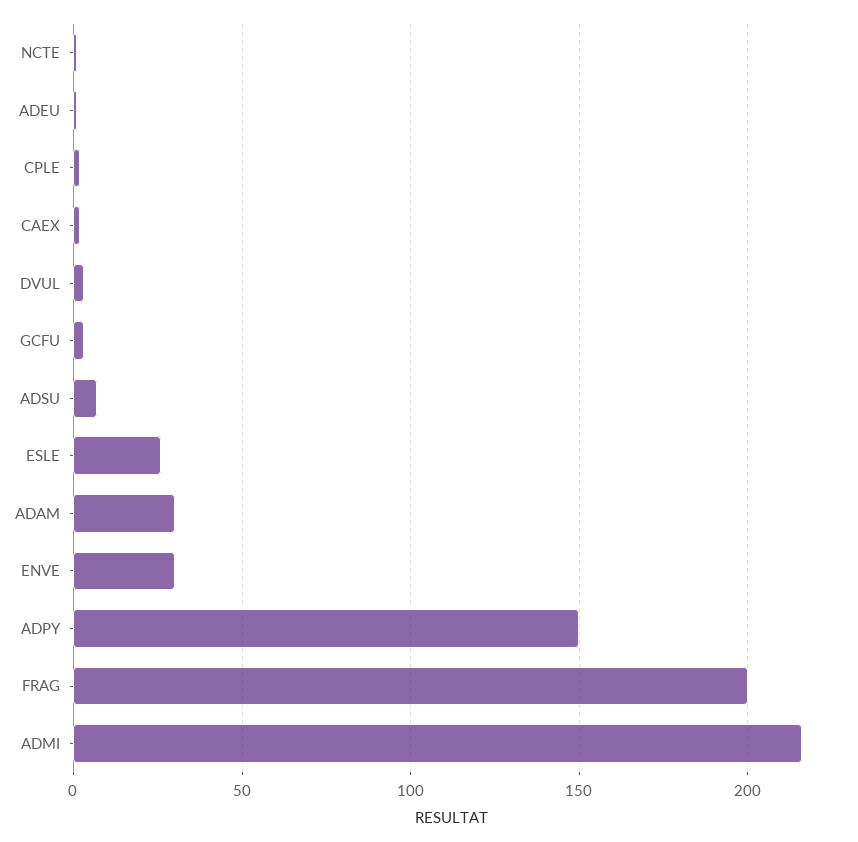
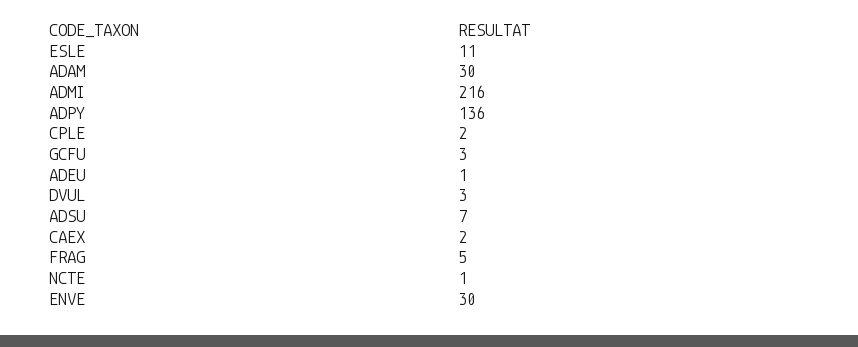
  {
    "NCTE": 1,
    "ADEU": 1,
    "CPLE": 2,
    "CAEX": 2,
    "DVUL": 3,
    "GCFU": 3,
    "ADSU": 7,
-   "ESLE": 25,
+   "ESLE": 11,
    "ADAM": 30,
    "ENVE": 30,
-   "ADPY": 150,
+   "ADPY": 136,
-   "FRAG": 200,
+   "FRAG": 5,
    "ADMI": 216
  }

